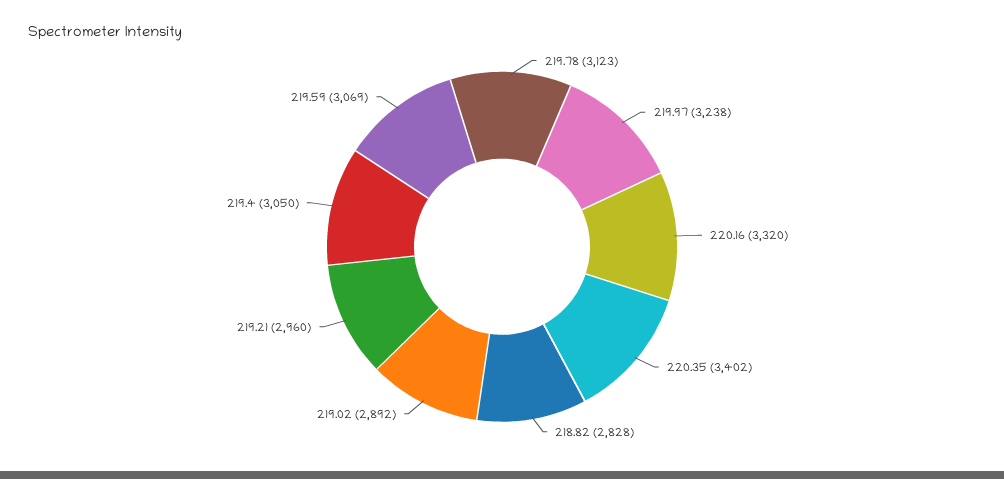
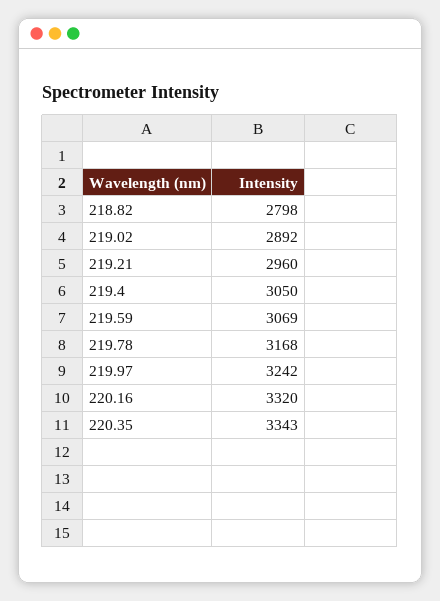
  {
-   "219.78": 3123,
+   "219.78": 3168,
-   "219.97": 3238,
+   "219.97": 3242,
    "220.16": 3320,
-   "220.35": 3402,
+   "220.35": 3343,
-   "218.82": 2828,
+   "218.82": 2798,
    "219.02": 2892,
    "219.21": 2960,
    "219.4": 3050,
    "219.59": 3069
  }

